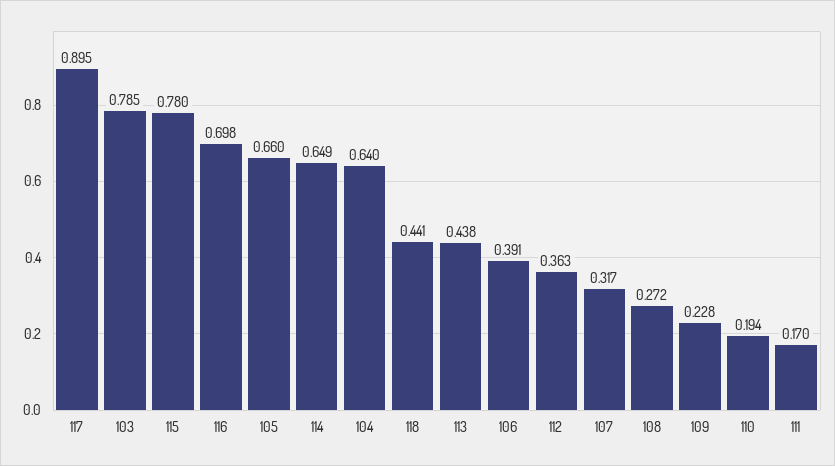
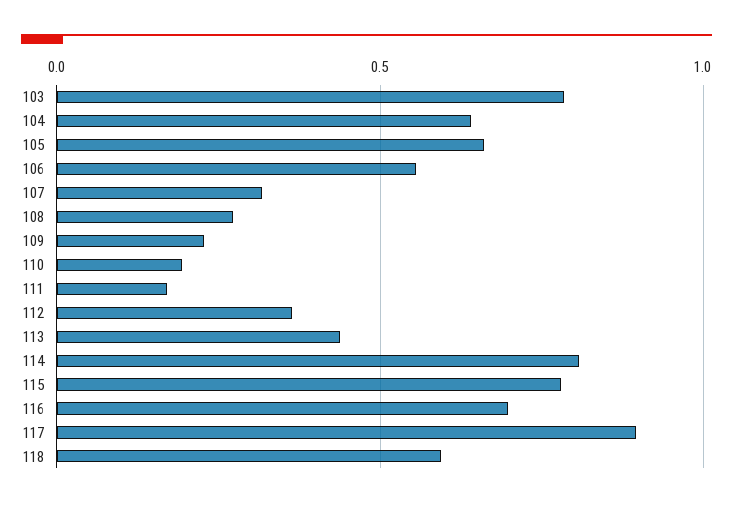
  {
    "117": 0.895,
    "103": 0.785,
    "115": 0.78,
    "116": 0.698,
    "105": 0.66,
-   "114": 0.649,
+   "114": 0.8,
    "104": 0.64,
-   "118": 0.441,
+   "118": 0.6,
    "113": 0.438,
-   "106": 0.391,
+   "106": 0.55,
    "112": 0.363,
    "107": 0.317,
    "108": 0.272,
    "109": 0.228,
    "110": 0.194,
    "111": 0.17
  }

